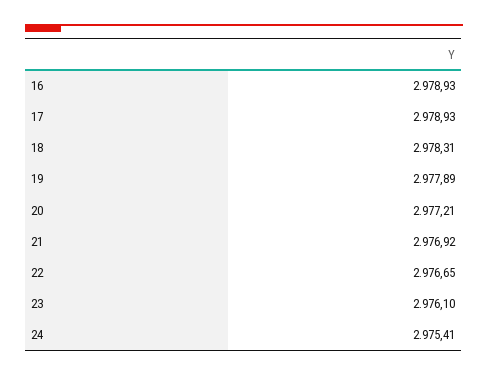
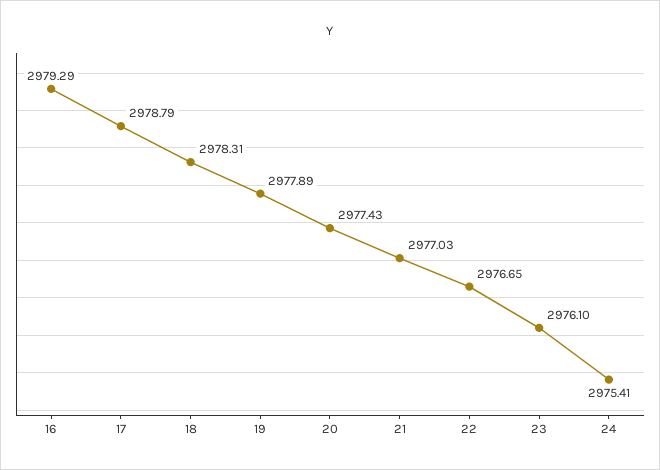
  {
-   "16": 2978.93,
+   "16": 2979.29,
-   "17": 2978.93,
+   "17": 2978.79,
    "18": 2978.31,
    "19": 2977.89,
-   "20": 2977.21,
+   "20": 2977.43,
-   "21": 2976.92,
+   "21": 2977.03,
    "22": 2976.65,
    "23": 2976.1,
    "24": 2975.41
  }

